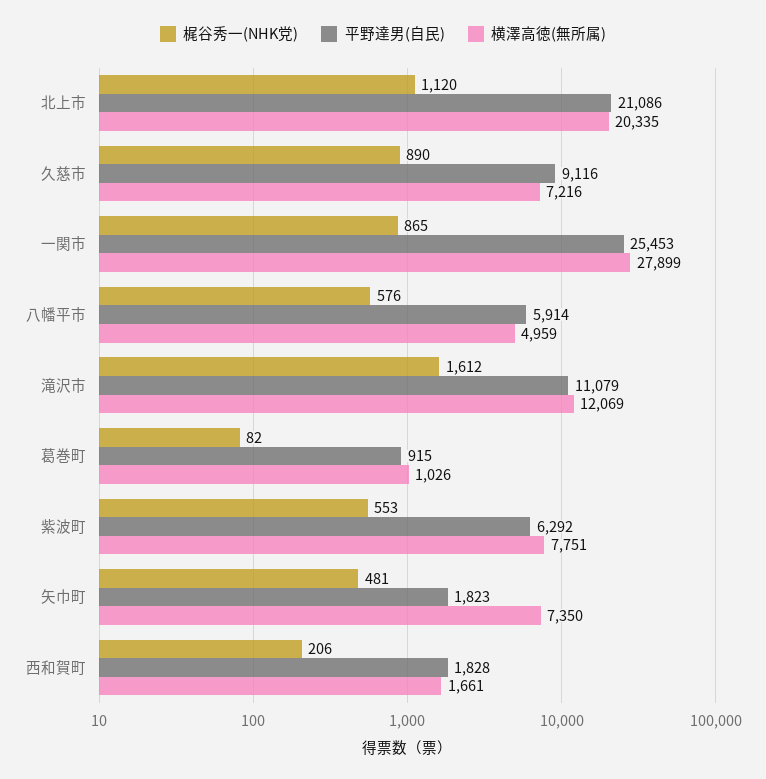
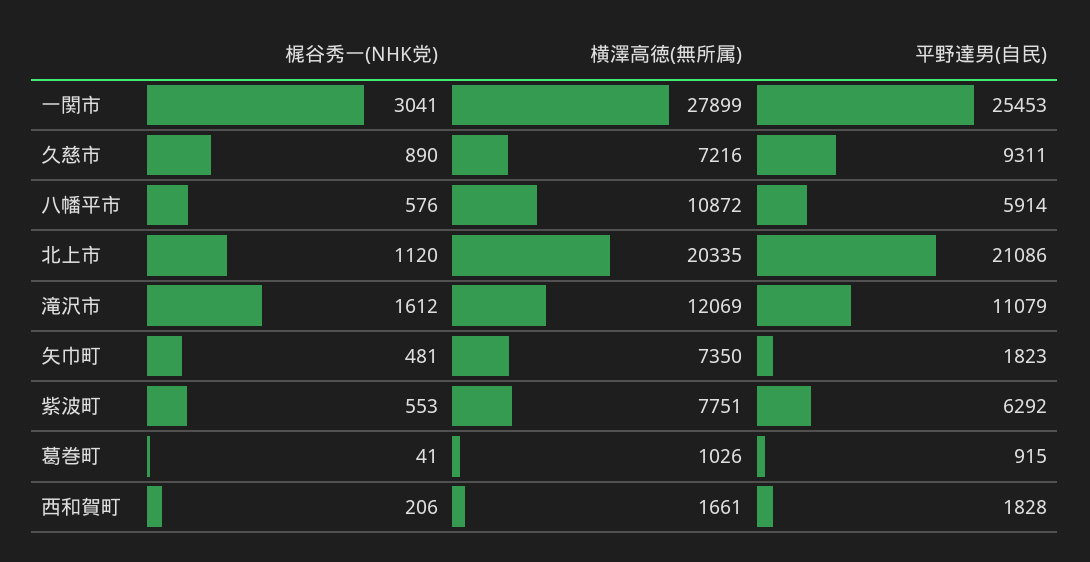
  {
    "梶谷秀一(NHK党)": {
      "北上市": 1120,
      "久慈市": 890,
-     "一関市": 865,
+     "一関市": 3041,
      "八幡平市": 576,
      "滝沢市": 1612,
-     "葛巻町": 82,
+     "葛巻町": 41,
      "紫波町": 553,
      "矢巾町": 481,
      "西和賀町": 206
    },
    "平野達男(自民)": {
      "北上市": 21086,
-     "久慈市": 9116,
+     "久慈市": 9311,
      "一関市": 25453,
      "八幡平市": 5914,
      "滝沢市": 11079,
      "葛巻町": 915,
      "紫波町": 6292,
      "矢巾町": 1823,
      "西和賀町": 1828
    },
    "横澤高徳(無所属)": {
      "北上市": 20335,
      "久慈市": 7216,
      "一関市": 27899,
-     "八幡平市": 4959,
+     "八幡平市": 10872,
      "滝沢市": 12069,
      "葛巻町": 1026,
      "紫波町": 7751,
      "矢巾町": 7350,
      "西和賀町": 1661
    }
  }

